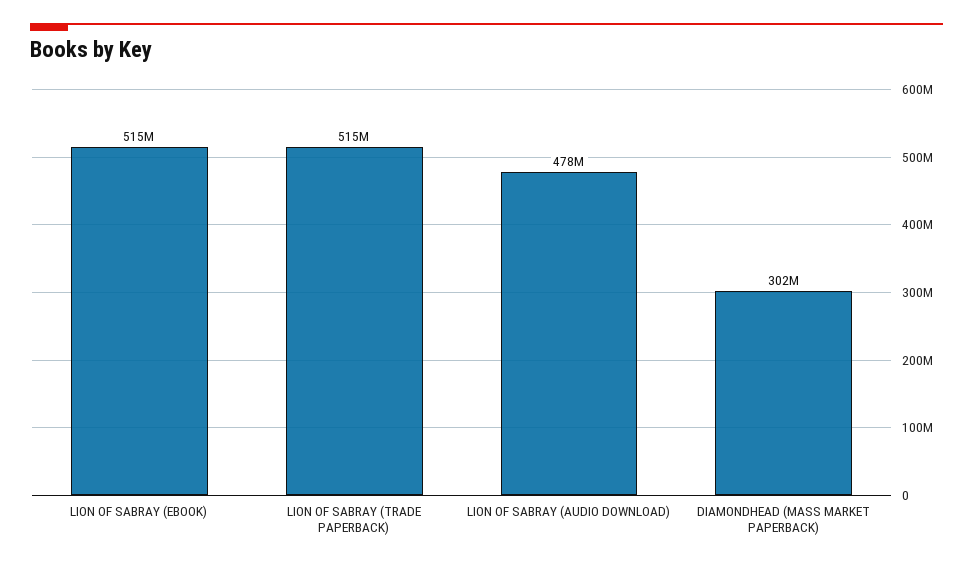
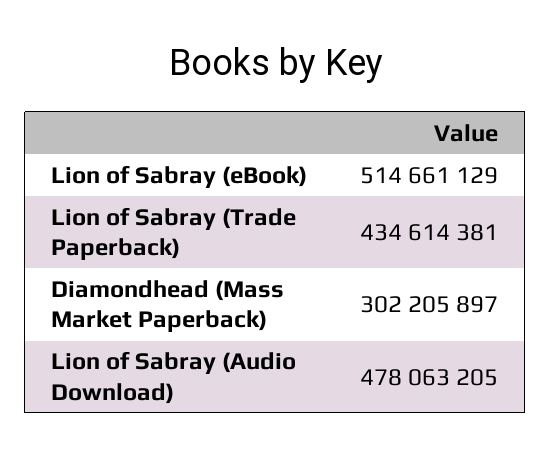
  {
    "LION OF SABRAY (EBOOK)": 514661129,
-   "LION OF SABRAY (TRADE PAPERBACK)": 515000000,
+   "LION OF SABRAY (TRADE PAPERBACK)": 434614381,
    "LION OF SABRAY (AUDIO DOWNLOAD)": 478063205,
    "DIAMONDHEAD (MASS MARKET PAPERBACK)": 302205897
  }

